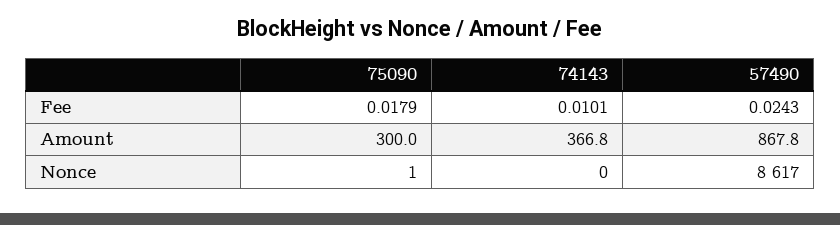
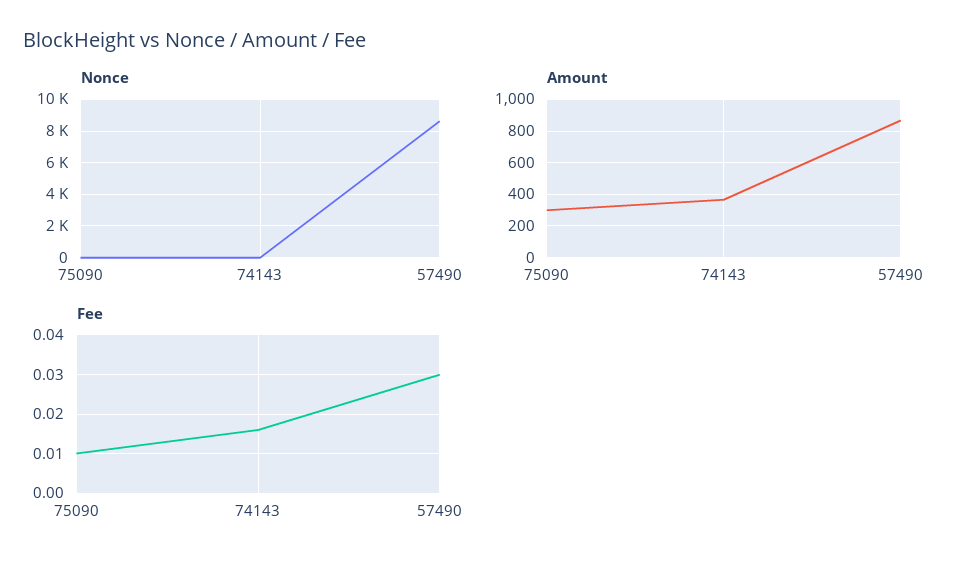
  {
    "Fee": {
-     "75090": 0.0179,
+     "75090": 0.01,
-     "74143": 0.0101,
+     "74143": 0.016,
-     "57490": 0.0243
+     "57490": 0.03
    },
    "Amount": {
      "75090": 300,
      "74143": 366.8,
      "57490": 867.8
    },
    "Nonce": {
      "75090": 1,
      "74143": 0,
      "57490": 8617
    }
  }

